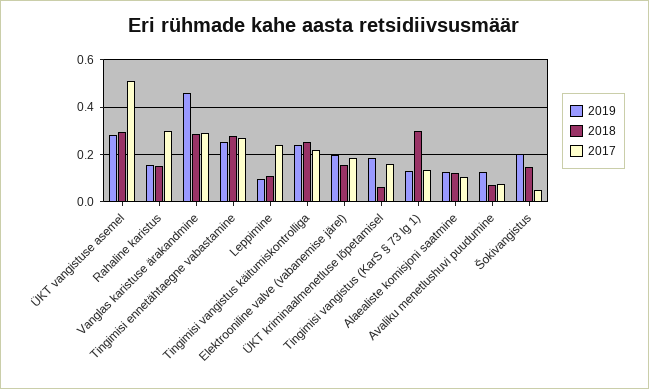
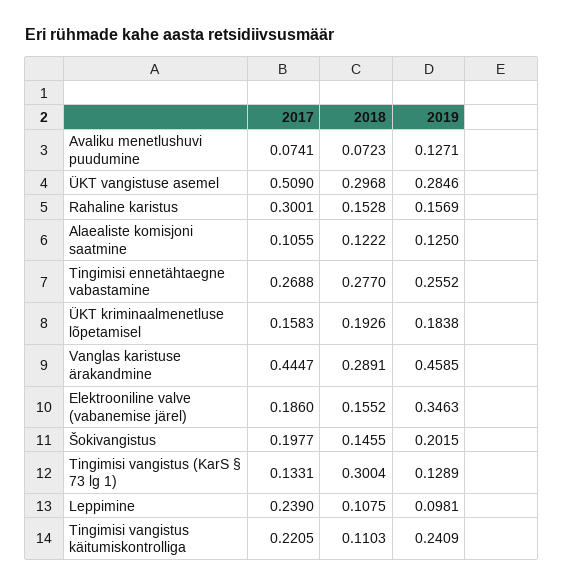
  {
    "2019": {
      "ÜKT vangistuse asemel": 0.2846,
      "Rahaline karistus": 0.1569,
      "Vanglas karistuse ärakandmine": 0.4585,
      "Tingimisi ennetähtaegne vabastamine": 0.2552,
      "Leppimine": 0.0981,
      "Tingimisi vangistus käitumiskontrolliga": 0.2409,
-     "Elektrooniline valve (vabanemise järel)": 0.2,
+     "Elektrooniline valve (vabanemise järel)": 0.3463,
      "ÜKT kriminaalmenetluse lõpetamisel": 0.1838,
      "Tingimisi vangistus (KarS § 73 lg 1)": 0.1289,
      "Alaealiste komisjoni saatmine": 0.125,
      "Avaliku menetlushuvi puudumine": 0.1271,
      "Šokivangistus": 0.2015
    },
    "2018": {
      "ÜKT vangistuse asemel": 0.2968,
      "Rahaline karistus": 0.1528,
      "Vanglas karistuse ärakandmine": 0.2891,
      "Tingimisi ennetähtaegne vabastamine": 0.277,
      "Leppimine": 0.1075,
-     "Tingimisi vangistus käitumiskontrolliga": 0.25,
+     "Tingimisi vangistus käitumiskontrolliga": 0.1103,
      "Elektrooniline valve (vabanemise järel)": 0.1552,
-     "ÜKT kriminaalmenetluse lõpetamisel": 0.05,
+     "ÜKT kriminaalmenetluse lõpetamisel": 0.1926,
      "Tingimisi vangistus (KarS § 73 lg 1)": 0.3004,
      "Alaealiste komisjoni saatmine": 0.1222,
      "Avaliku menetlushuvi puudumine": 0.0723,
      "Šokivangistus": 0.1455
    },
    "2017": {
      "ÜKT vangistuse asemel": 0.509,
      "Rahaline karistus": 0.3001,
-     "Vanglas karistuse ärakandmine": 0.3,
+     "Vanglas karistuse ärakandmine": 0.4447,
      "Tingimisi ennetähtaegne vabastamine": 0.2688,
      "Leppimine": 0.239,
      "Tingimisi vangistus käitumiskontrolliga": 0.2205,
      "Elektrooniline valve (vabanemise järel)": 0.186,
      "ÜKT kriminaalmenetluse lõpetamisel": 0.1583,
      "Tingimisi vangistus (KarS § 73 lg 1)": 0.1331,
      "Alaealiste komisjoni saatmine": 0.1055,
      "Avaliku menetlushuvi puudumine": 0.0741,
-     "Šokivangistus": 0.05
+     "Šokivangistus": 0.1977
    }
  }

